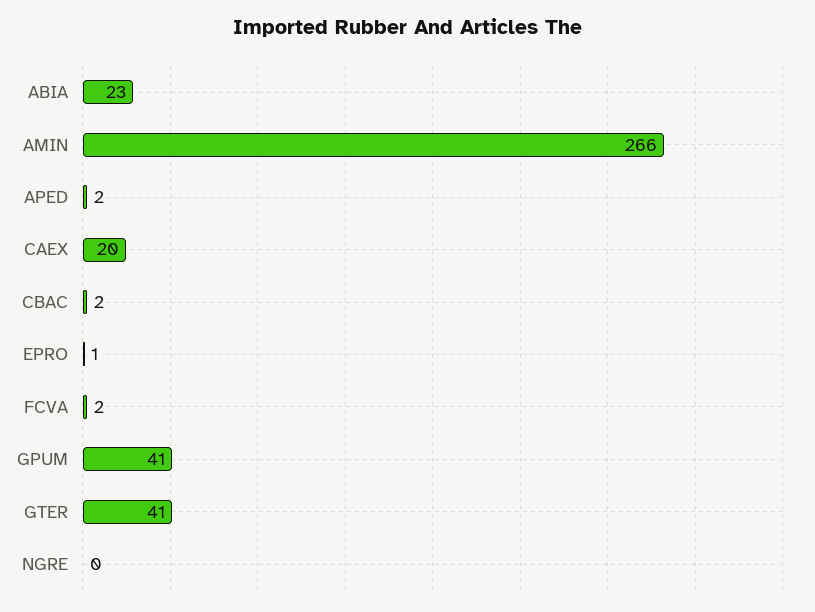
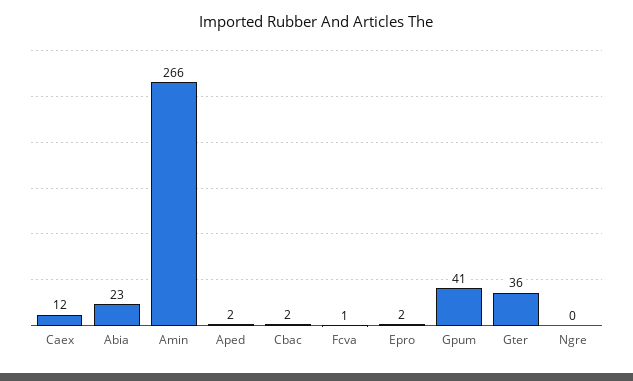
  {
    "ABIA": 23,
    "AMIN": 266,
    "APED": 2,
-   "CAEX": 20,
+   "CAEX": 12,
    "CBAC": 2,
-   "EPRO": 1,
+   "EPRO": 2,
-   "FCVA": 2,
+   "FCVA": 1,
    "GPUM": 41,
-   "GTER": 41,
+   "GTER": 36,
    "NGRE": 0
  }

